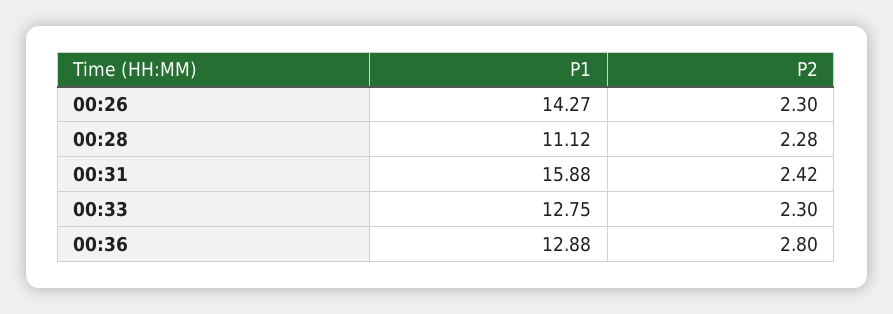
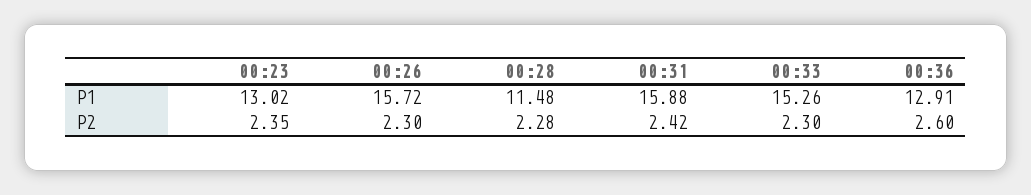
  {
    "P1": {
-     "00:26": 14.27,
+     "00:26": 15.72,
-     "00:28": 11.12,
+     "00:28": 11.48,
      "00:31": 15.88,
-     "00:33": 12.75,
+     "00:33": 15.26,
-     "00:36": 12.88
+     "00:36": 12.91,
+     "00:23": 13.02
    },
    "P2": {
      "00:26": 2.3,
      "00:28": 2.28,
      "00:31": 2.42,
      "00:33": 2.3,
-     "00:36": 2.8
+     "00:36": 2.6,
+     "00:23": 2.35
    }
  }

